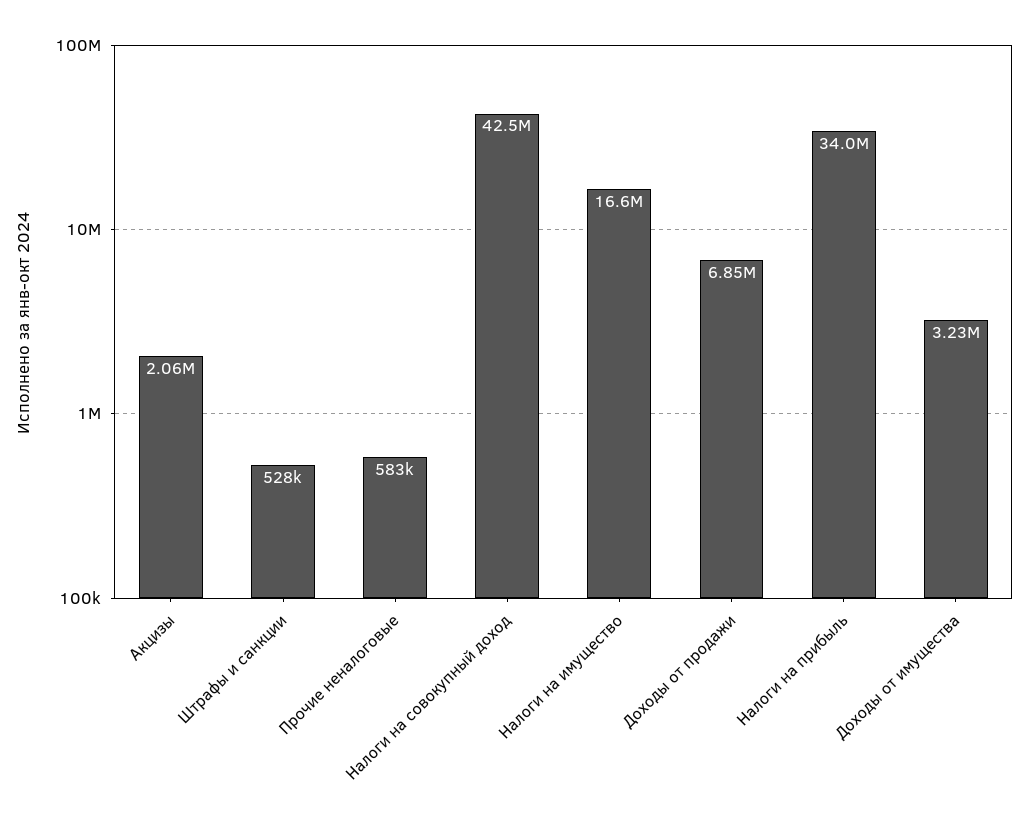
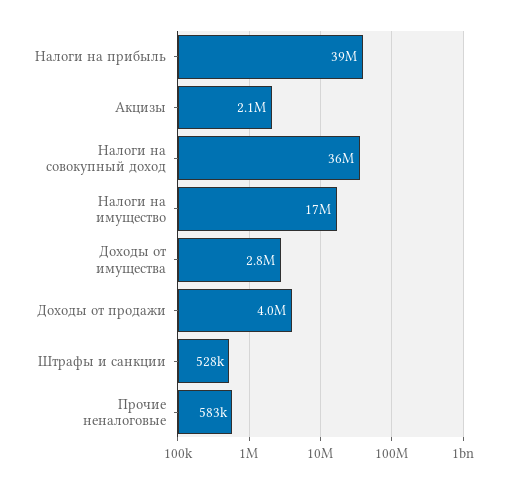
  {
    "Акцизы": 2060000,
    "Штрафы и санкции": 528000,
    "Прочие неналоговые": 583000,
-   "Налоги на совокупный доход": 42500000,
+   "Налоги на совокупный доход": 36000000,
    "Налоги на имущество": 16600000,
-   "Доходы от продажи": 6850000,
+   "Доходы от продажи": 4000000,
-   "Налоги на прибыль": 34000000,
+   "Налоги на прибыль": 39000000,
-   "Доходы от имущества": 3230000
+   "Доходы от имущества": 2800000
  }

